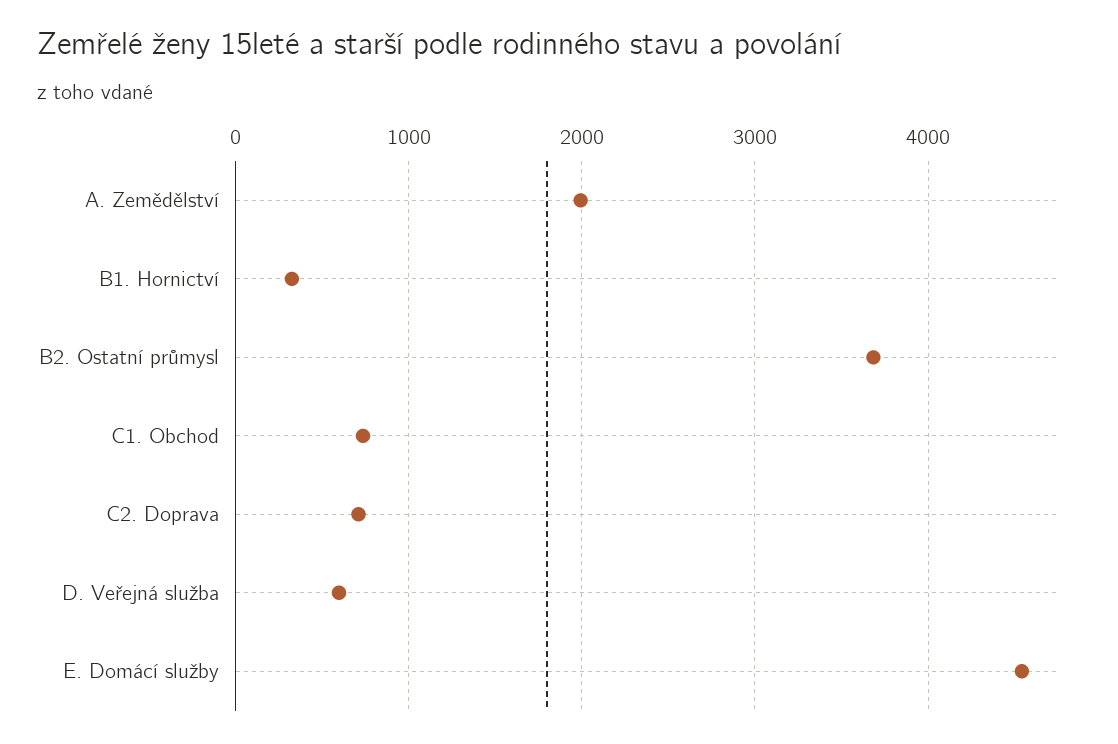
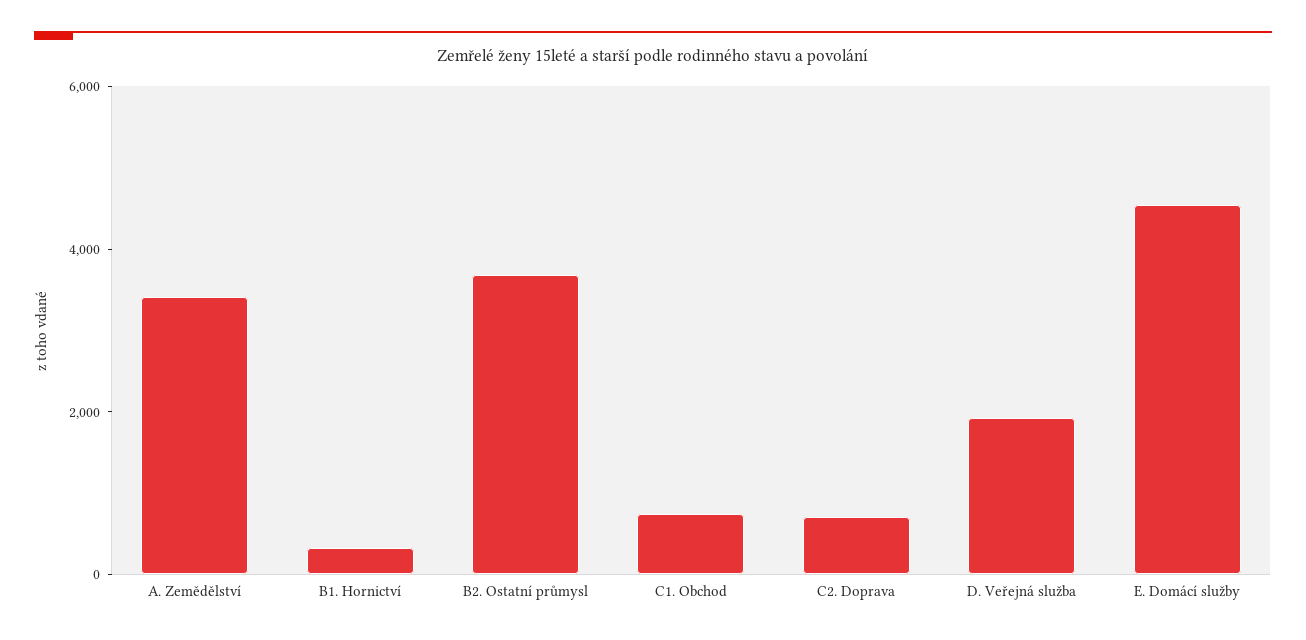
  {
-   "A. Zemědělství": 2000,
+   "A. Zemědělství": 3500,
    "B1. Hornictví": 300,
    "B2. Ostatní průmysl": 3700,
    "C1. Obchod": 700,
    "C2. Doprava": 700,
-   "D. Veřejná služba": 600,
+   "D. Veřejná služba": 2000,
    "E. Domácí služby": 4500
  }

